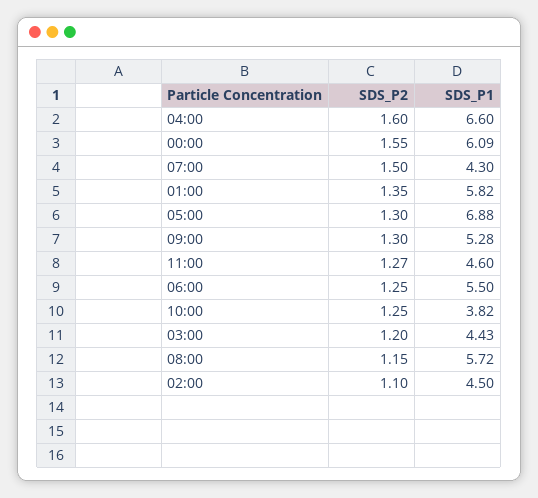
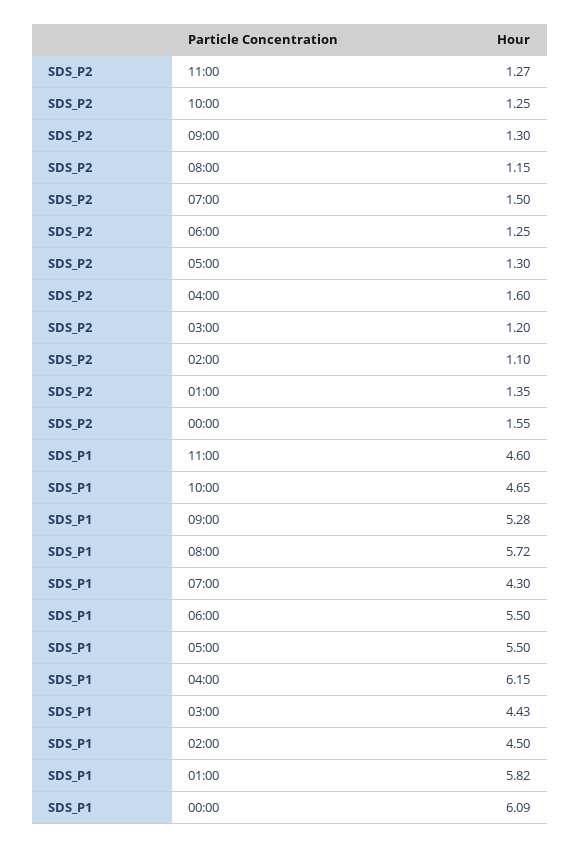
  {
    "SDS_P2": {
      "04:00": 1.6,
      "00:00": 1.55,
      "07:00": 1.5,
      "01:00": 1.35,
      "05:00": 1.3,
      "09:00": 1.3,
      "11:00": 1.27,
      "06:00": 1.25,
      "10:00": 1.25,
      "03:00": 1.2,
      "08:00": 1.15,
      "02:00": 1.1
    },
    "SDS_P1": {
-     "04:00": 6.6,
+     "04:00": 6.15,
      "00:00": 6.09,
      "07:00": 4.3,
      "01:00": 5.82,
-     "05:00": 6.88,
+     "05:00": 5.5,
      "09:00": 5.28,
      "11:00": 4.6,
      "06:00": 5.5,
-     "10:00": 3.82,
+     "10:00": 4.65,
      "03:00": 4.43,
      "08:00": 5.72,
      "02:00": 4.5
    }
  }

